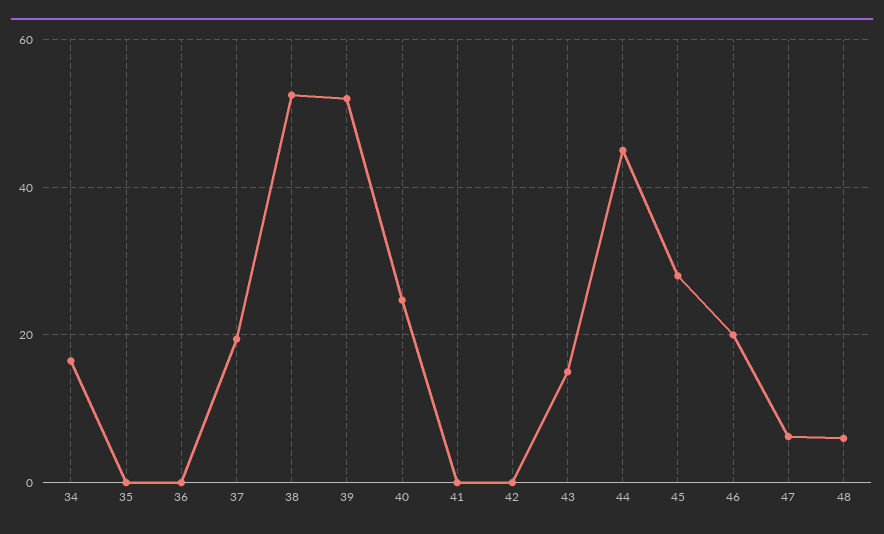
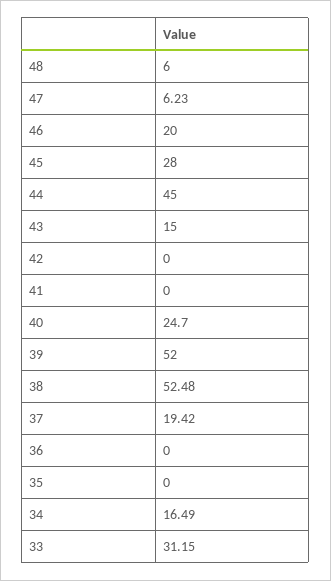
  {
    "34": 16.49,
    "35": 0,
    "36": 0,
    "37": 19.42,
    "38": 52.48,
    "39": 52,
    "40": 24.7,
    "41": 0,
    "42": 0,
    "43": 15,
    "44": 45,
    "45": 28,
    "46": 20,
    "47": 6.23,
-   "48": 6
+   "48": 6,
+   "33": 31.15
  }

